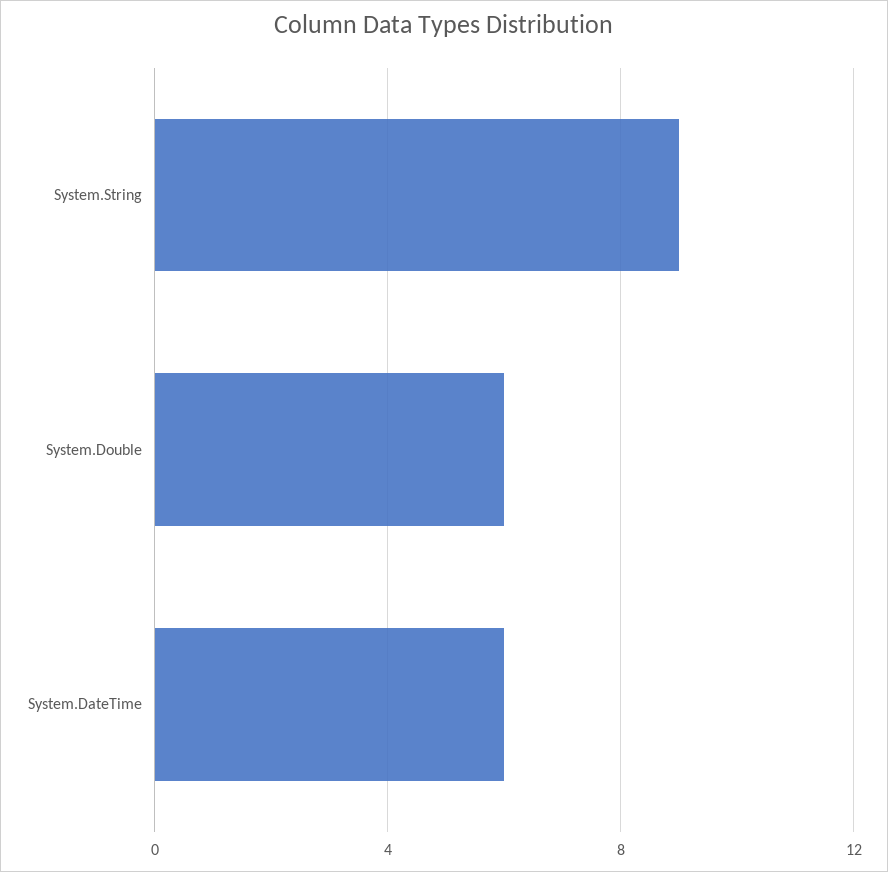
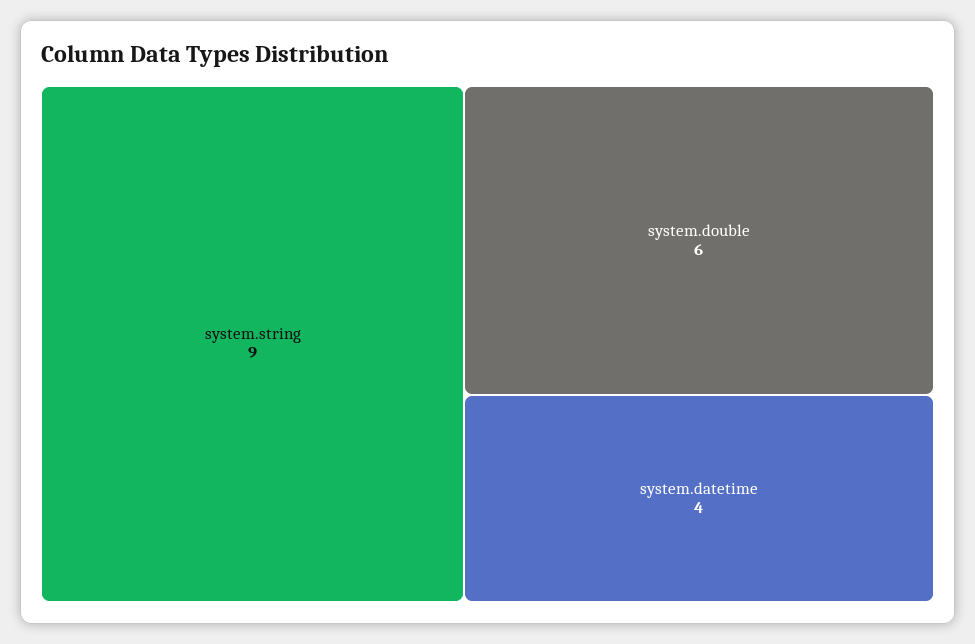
  {
    "System.String": 9,
    "System.Double": 6,
-   "System.DateTime": 6
+   "System.DateTime": 4
  }

